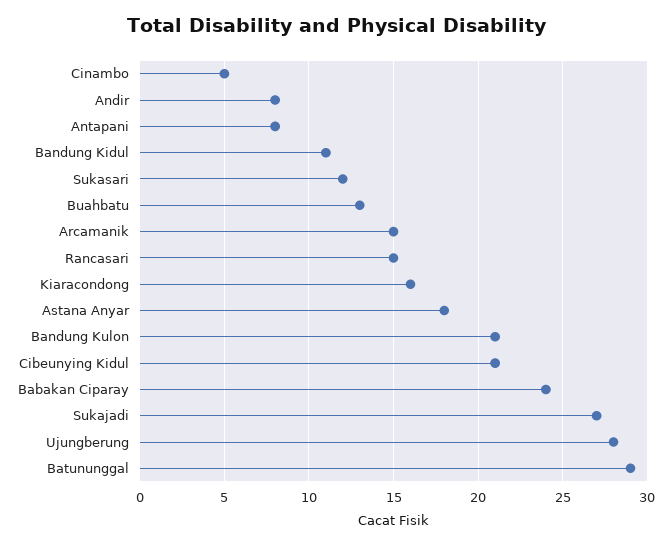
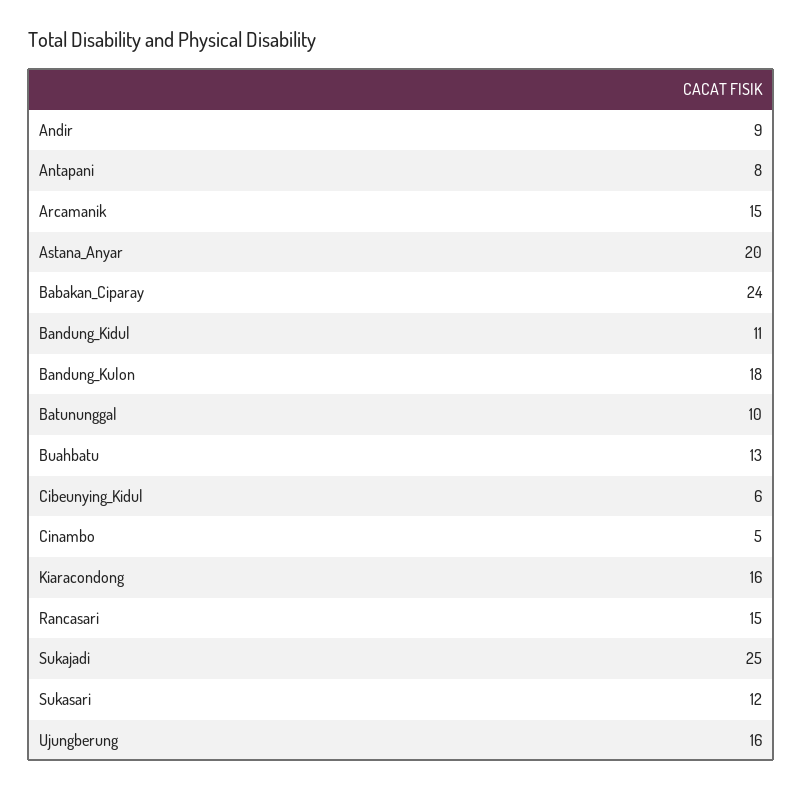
  {
    "Cinambo": 5,
-   "Andir": 8,
+   "Andir": 9,
    "Antapani": 8,
    "Bandung Kidul": 11,
    "Sukasari": 12,
    "Buahbatu": 13,
    "Arcamanik": 15,
    "Rancasari": 15,
    "Kiaracondong": 16,
-   "Astana Anyar": 18,
+   "Astana Anyar": 20,
-   "Bandung Kulon": 21,
+   "Bandung Kulon": 18,
-   "Cibeunying Kidul": 21,
+   "Cibeunying Kidul": 6,
    "Babakan Ciparay": 24,
-   "Sukajadi": 27,
+   "Sukajadi": 25,
-   "Ujungberung": 28,
+   "Ujungberung": 16,
-   "Batununggal": 29
+   "Batununggal": 10
  }

